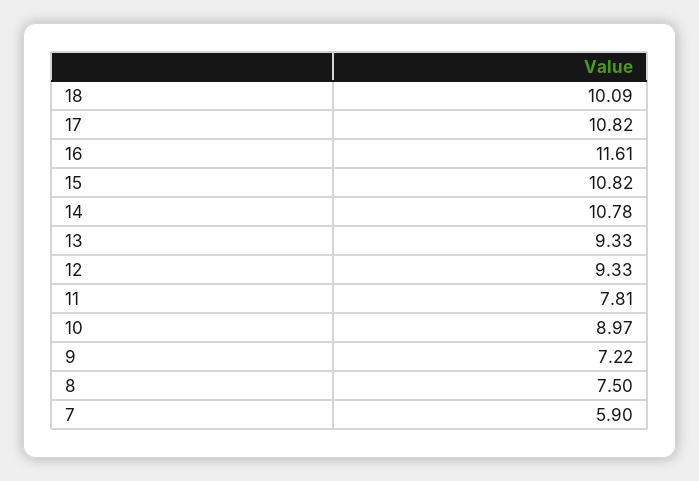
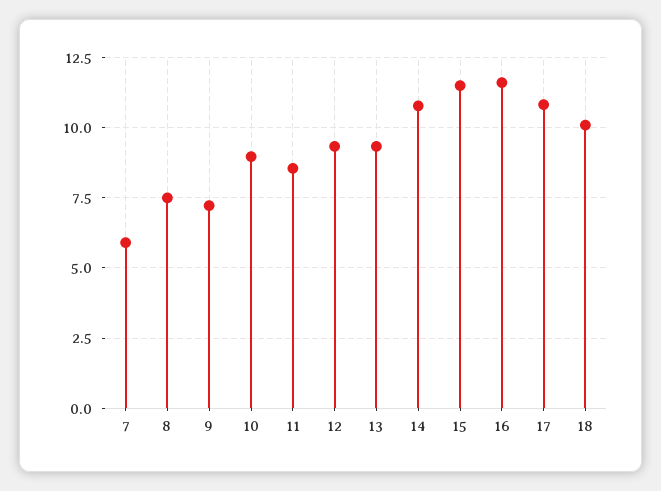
  {
    "18": 10.09,
    "17": 10.82,
    "16": 11.61,
-   "15": 10.82,
+   "15": 11.5,
    "14": 10.78,
    "13": 9.33,
    "12": 9.33,
-   "11": 7.81,
+   "11": 8.5,
    "10": 8.97,
    "9": 7.22,
    "8": 7.5,
    "7": 5.9
  }

